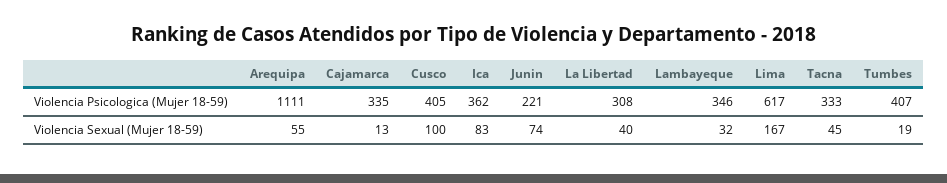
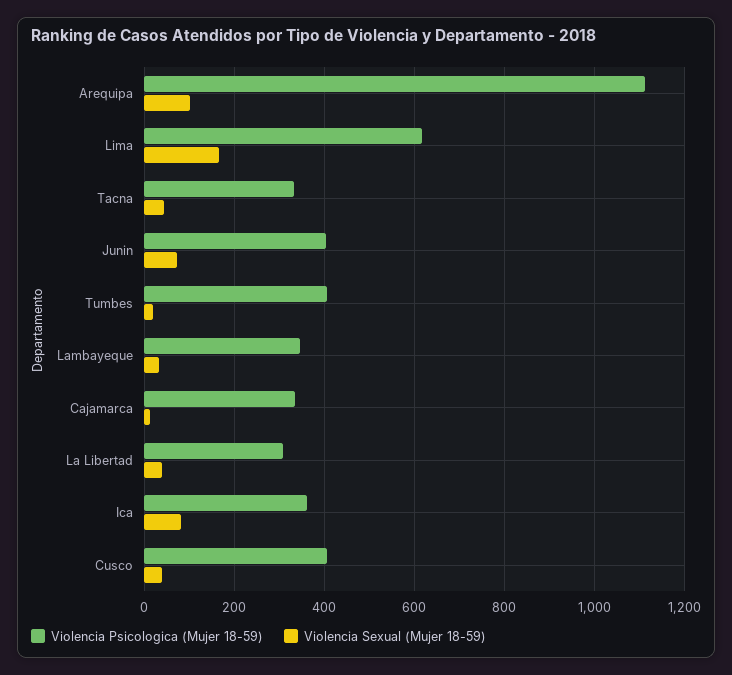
  {
    "Violencia Psicologica (Mujer 18-59)": {
      "Arequipa": 1111,
      "Cajamarca": 335,
      "Cusco": 405,
      "Ica": 362,
-     "Junin": 221,
+     "Junin": 400,
      "La Libertad": 308,
      "Lambayeque": 346,
      "Lima": 617,
      "Tacna": 333,
      "Tumbes": 407
    },
    "Violencia Sexual (Mujer 18-59)": {
-     "Arequipa": 55,
+     "Arequipa": 100,
      "Cajamarca": 13,
-     "Cusco": 100,
+     "Cusco": 40,
      "Ica": 83,
      "Junin": 74,
      "La Libertad": 40,
      "Lambayeque": 32,
      "Lima": 167,
      "Tacna": 45,
      "Tumbes": 19
    }
  }

